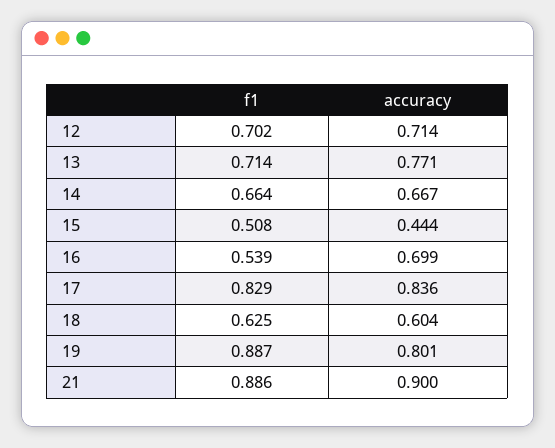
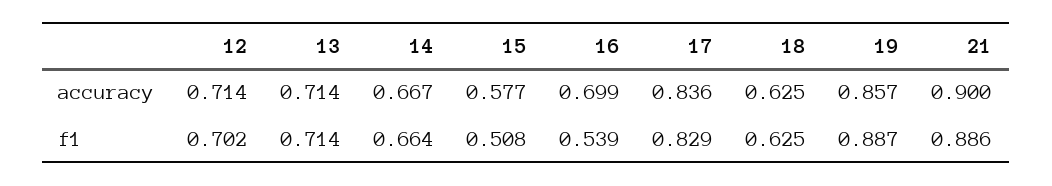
  {
    "f1": {
      "12": 0.702,
      "13": 0.714,
      "14": 0.664,
      "15": 0.508,
      "16": 0.539,
      "17": 0.829,
      "18": 0.625,
      "19": 0.887,
      "21": 0.886
    },
    "accuracy": {
      "12": 0.714,
-     "13": 0.771,
+     "13": 0.714,
      "14": 0.667,
-     "15": 0.444,
+     "15": 0.577,
      "16": 0.699,
      "17": 0.836,
-     "18": 0.604,
+     "18": 0.625,
-     "19": 0.801,
+     "19": 0.857,
      "21": 0.9
    }
  }

